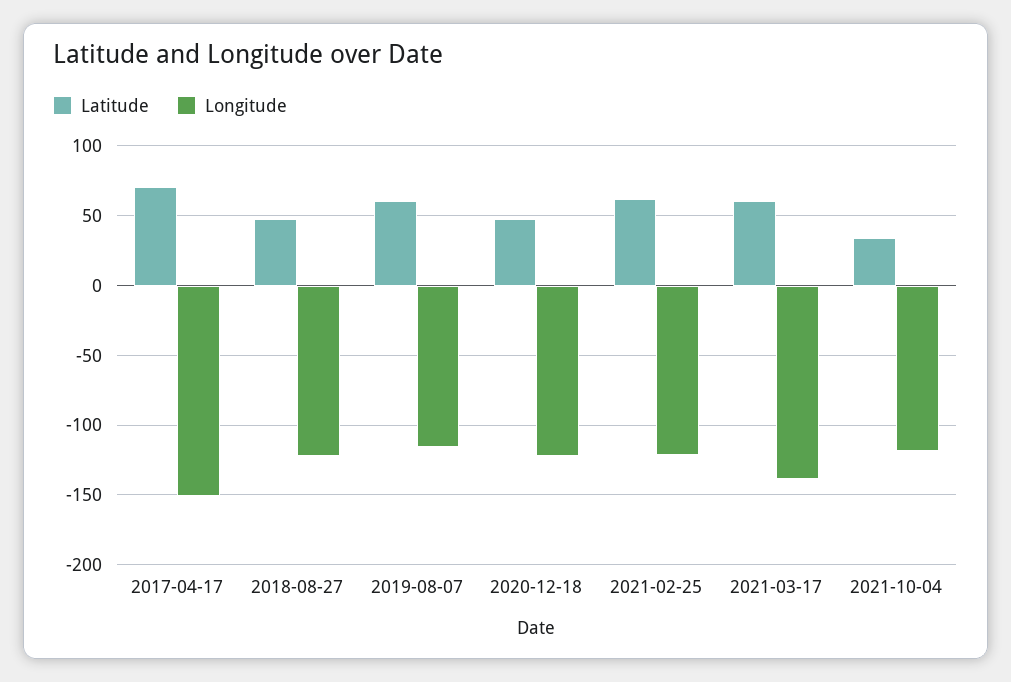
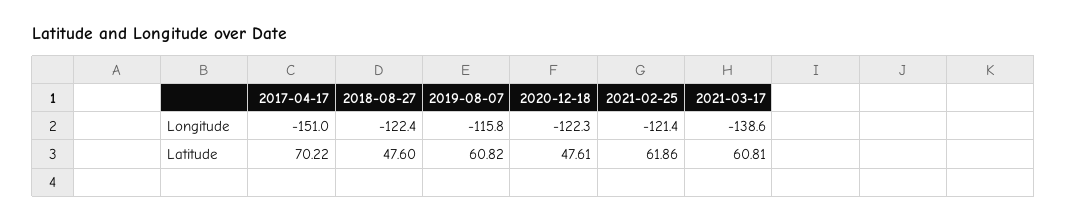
  {
    "Latitude": {
      "2017-04-17": 70.22,
      "2018-08-27": 47.6,
      "2019-08-07": 60.82,
      "2020-12-18": 47.61,
      "2021-02-25": 61.86,
-     "2021-03-17": 60.81,
+     "2021-03-17": 60.81
-     "2021-10-04": 35
    },
    "Longitude": {
      "2017-04-17": -151,
      "2018-08-27": -122.4,
      "2019-08-07": -115.8,
      "2020-12-18": -122.3,
      "2021-02-25": -121.4,
-     "2021-03-17": -138.6,
+     "2021-03-17": -138.6
-     "2021-10-04": -120
    }
  }

